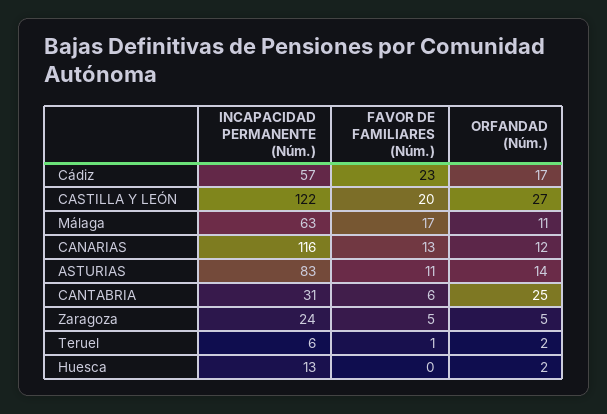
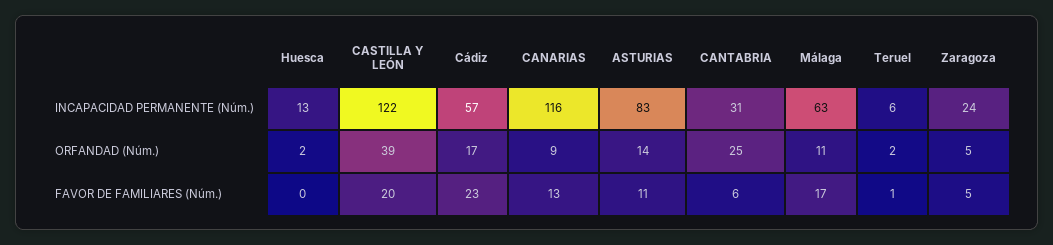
  {
    "INCAPACIDAD PERMANENTE (Núm.)": {
      "Cádiz": 57,
      "CASTILLA Y LEÓN": 122,
      "Málaga": 63,
      "CANARIAS": 116,
      "ASTURIAS": 83,
      "CANTABRIA": 31,
      "Zaragoza": 24,
      "Teruel": 6,
      "Huesca": 13
    },
    "FAVOR DE FAMILIARES (Núm.)": {
      "Cádiz": 23,
      "CASTILLA Y LEÓN": 20,
      "Málaga": 17,
      "CANARIAS": 13,
      "ASTURIAS": 11,
      "CANTABRIA": 6,
      "Zaragoza": 5,
      "Teruel": 1,
      "Huesca": 0
    },
    "ORFANDAD (Núm.)": {
      "Cádiz": 17,
-     "CASTILLA Y LEÓN": 27,
+     "CASTILLA Y LEÓN": 39,
      "Málaga": 11,
-     "CANARIAS": 12,
+     "CANARIAS": 9,
      "ASTURIAS": 14,
      "CANTABRIA": 25,
      "Zaragoza": 5,
      "Teruel": 2,
      "Huesca": 2
    }
  }

